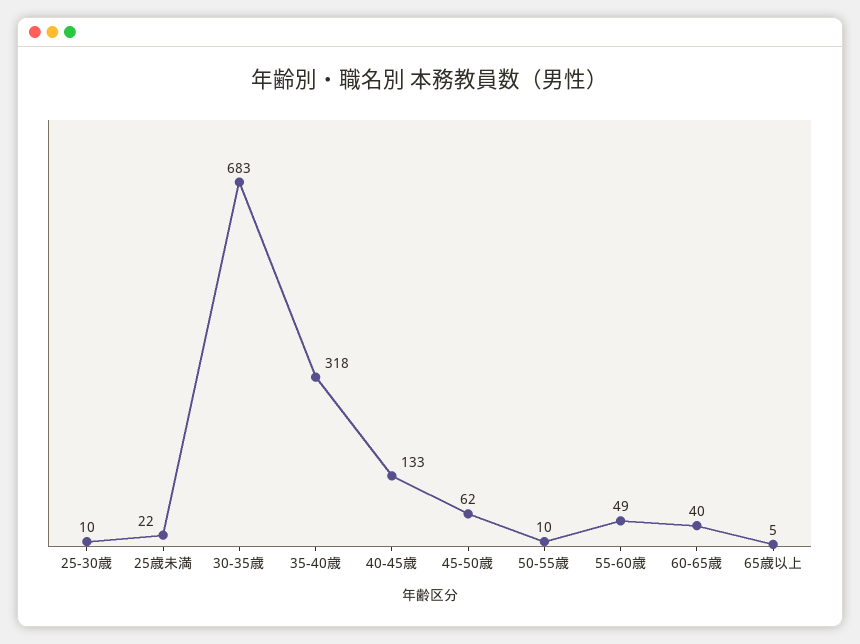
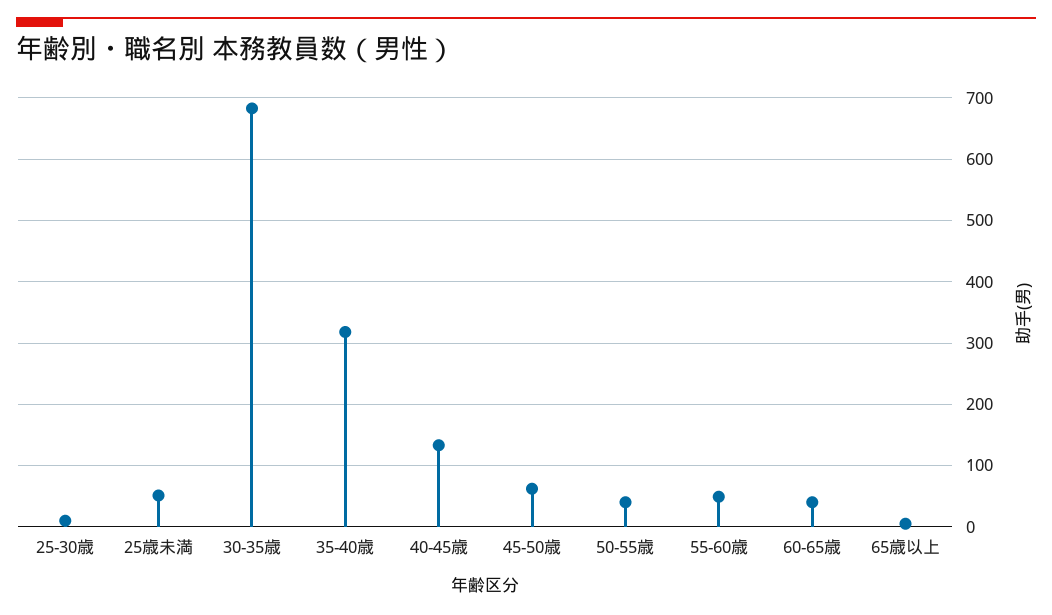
  {
    "25-30歳": 10,
-   "25歳未満": 22,
+   "25歳未満": 50,
    "30-35歳": 683,
    "35-40歳": 318,
    "40-45歳": 133,
    "45-50歳": 62,
-   "50-55歳": 10,
+   "50-55歳": 40,
    "55-60歳": 49,
    "60-65歳": 40,
    "65歳以上": 5
  }

